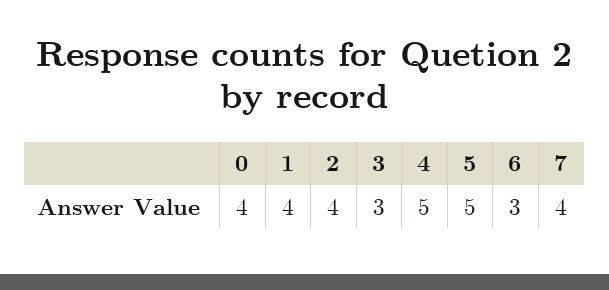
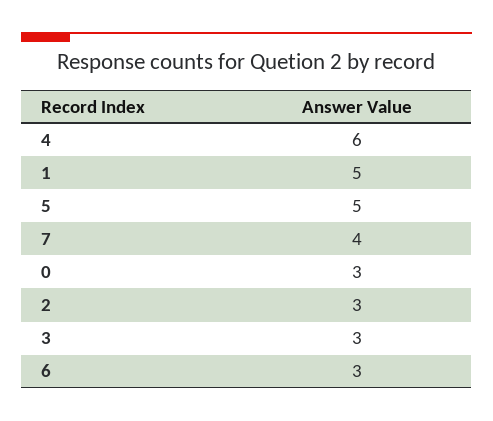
  {
-   "0": 4,
+   "0": 3,
-   "1": 4,
+   "1": 5,
-   "2": 4,
+   "2": 3,
    "3": 3,
-   "4": 5,
+   "4": 6,
    "5": 5,
    "6": 3,
    "7": 4
  }

